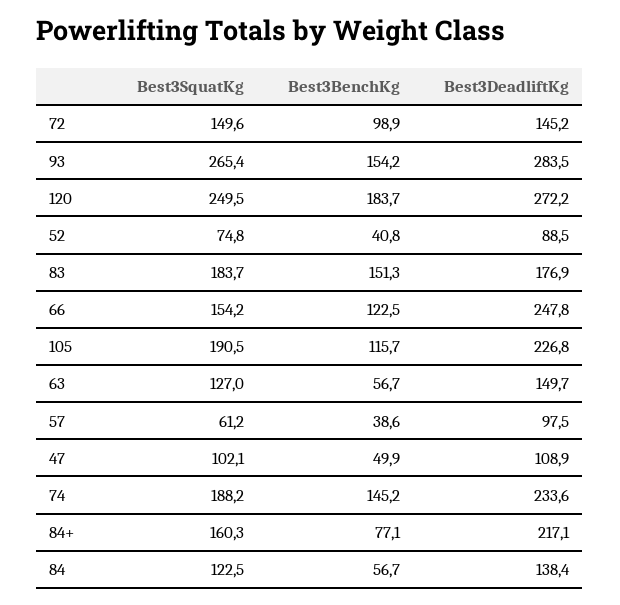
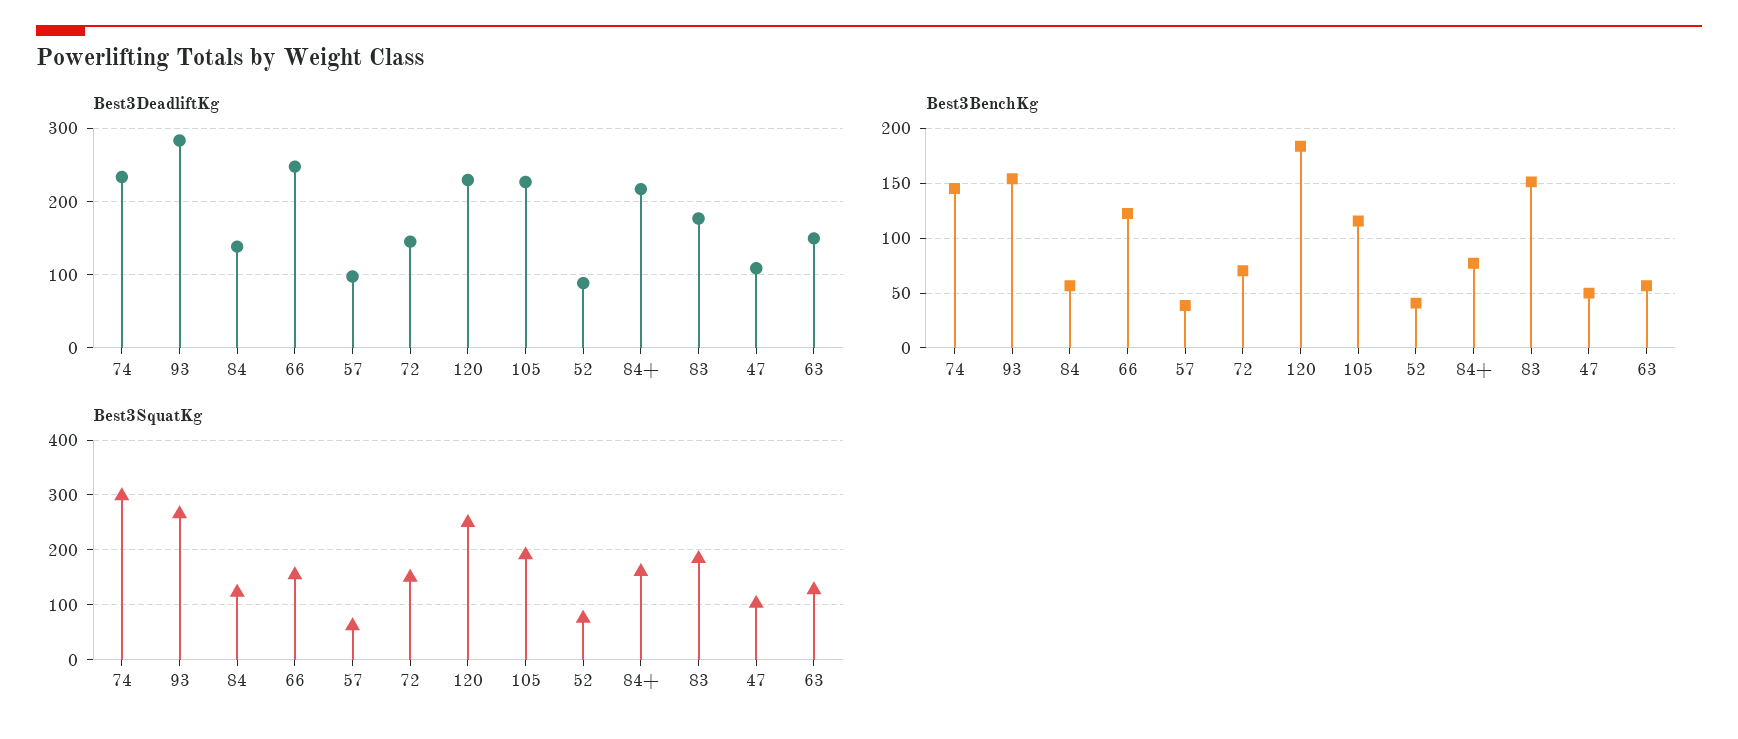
  {
    "Best3SquatKg": {
      "72": 149.6,
      "93": 265.4,
      "120": 249.5,
      "52": 74.8,
      "83": 183.7,
      "66": 154.2,
      "105": 190.5,
      "63": 127,
      "57": 61.2,
      "47": 102.1,
-     "74": 188.2,
+     "74": 300,
      "84+": 160.3,
      "84": 122.5
    },
    "Best3BenchKg": {
-     "72": 98.9,
+     "72": 70,
      "93": 154.2,
      "120": 183.7,
      "52": 40.8,
      "83": 151.3,
      "66": 122.5,
      "105": 115.7,
      "63": 56.7,
      "57": 38.6,
      "47": 49.9,
      "74": 145.2,
      "84+": 77.1,
      "84": 56.7
    },
    "Best3DeadliftKg": {
      "72": 145.2,
      "93": 283.5,
-     "120": 272.2,
+     "120": 230,
      "52": 88.5,
      "83": 176.9,
      "66": 247.8,
      "105": 226.8,
      "63": 149.7,
      "57": 97.5,
      "47": 108.9,
      "74": 233.6,
      "84+": 217.1,
      "84": 138.4
    }
  }

